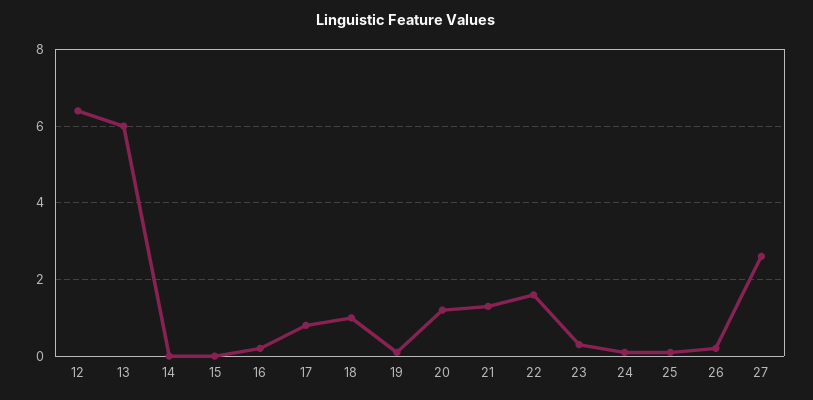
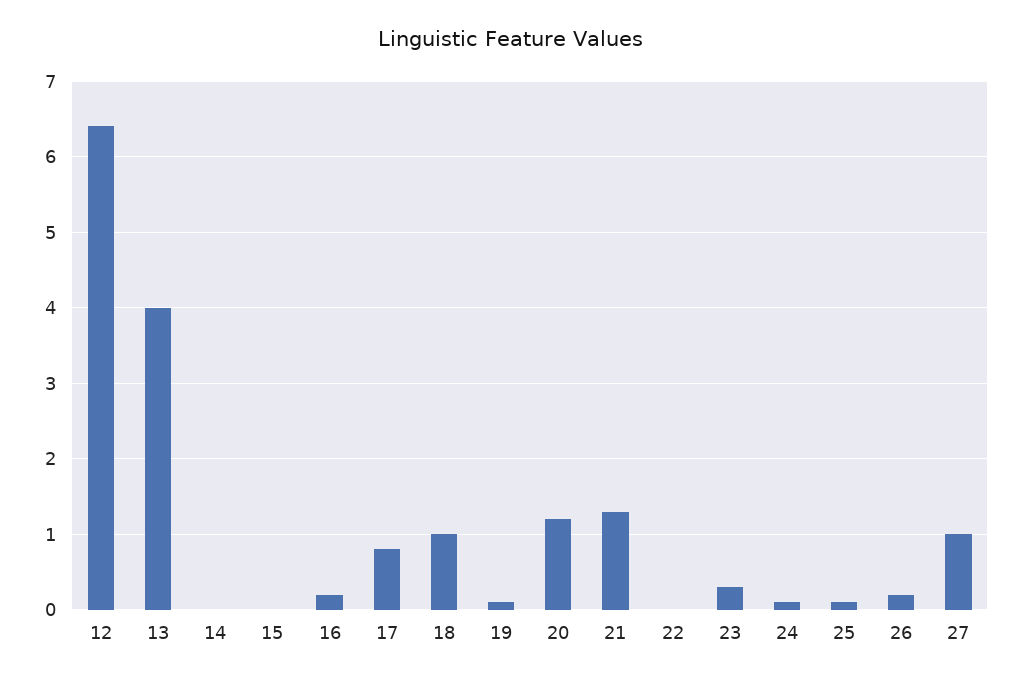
  {
    "12": 6.4,
-   "13": 6,
+   "13": 4,
    "14": 0,
    "15": 0,
    "16": 0.2,
    "17": 0.8,
    "18": 1,
    "19": 0.1,
    "20": 1.2,
    "21": 1.3,
-   "22": 1.5,
+   "22": 0,
    "23": 0.3,
    "24": 0.1,
    "25": 0.1,
    "26": 0.2,
-   "27": 2.5
+   "27": 1
  }

